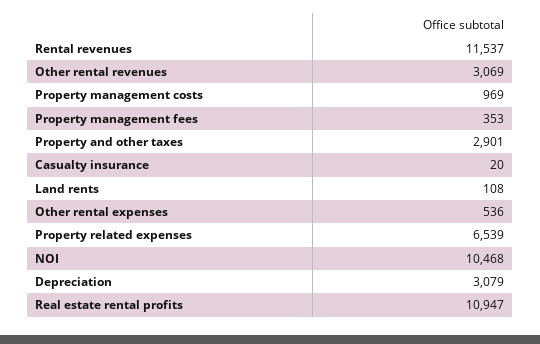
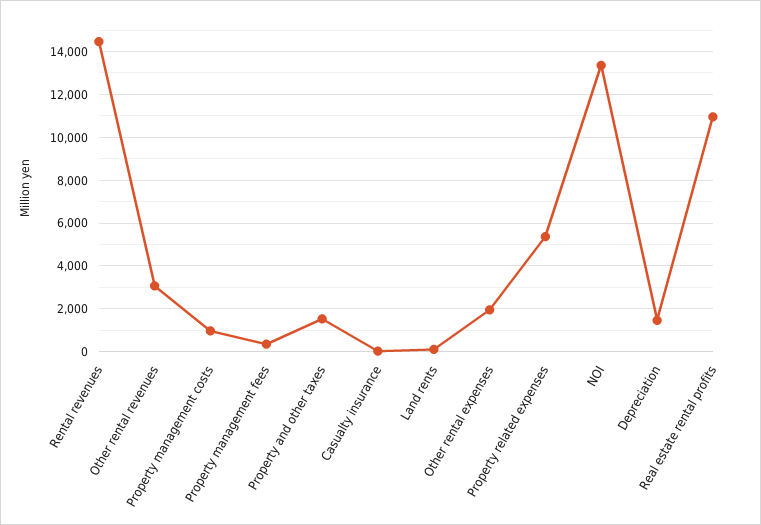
  {
-   "Rental revenues": 11537,
+   "Rental revenues": 14500,
    "Other rental revenues": 3069,
    "Property management costs": 969,
    "Property management fees": 353,
-   "Property and other taxes": 2901,
+   "Property and other taxes": 1500,
    "Casualty insurance": 20,
    "Land rents": 108,
-   "Other rental expenses": 536,
+   "Other rental expenses": 2000,
-   "Property related expenses": 6539,
+   "Property related expenses": 5500,
-   "NOI": 10468,
+   "NOI": 13500,
-   "Depreciation": 3079,
+   "Depreciation": 1500,
    "Real estate rental profits": 10947
  }

